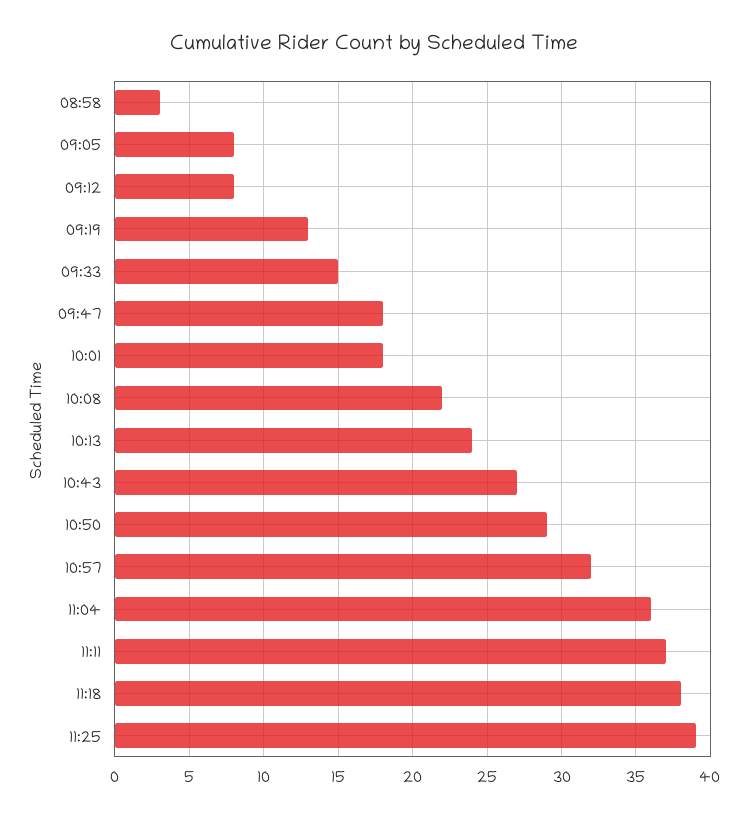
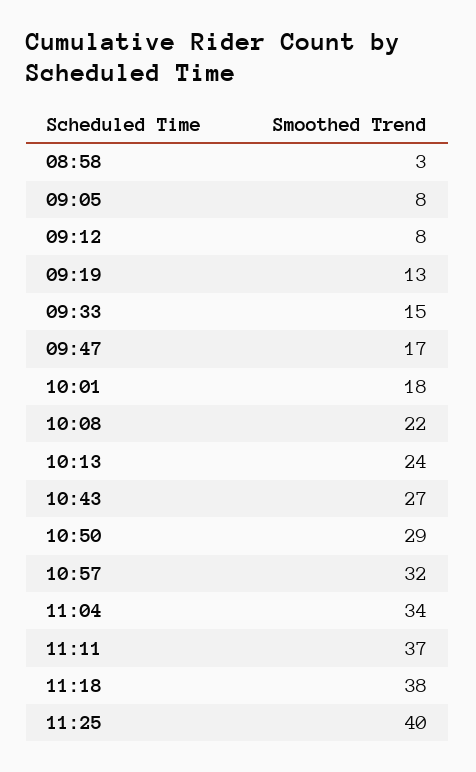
  {
    "08:58": 3,
    "09:05": 8,
    "09:12": 8,
    "09:19": 13,
    "09:33": 15,
-   "09:47": 18,
+   "09:47": 17,
    "10:01": 18,
    "10:08": 22,
    "10:13": 24,
    "10:43": 27,
    "10:50": 29,
    "10:57": 32,
-   "11:04": 36,
+   "11:04": 34,
    "11:11": 37,
    "11:18": 38,
-   "11:25": 39
+   "11:25": 40
  }

